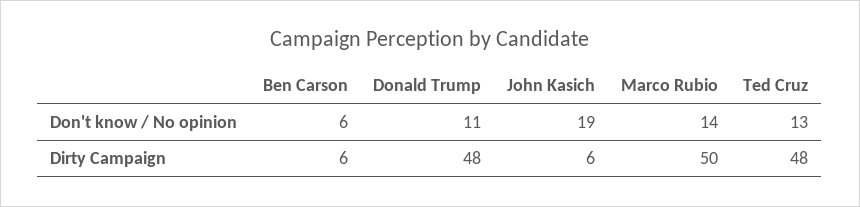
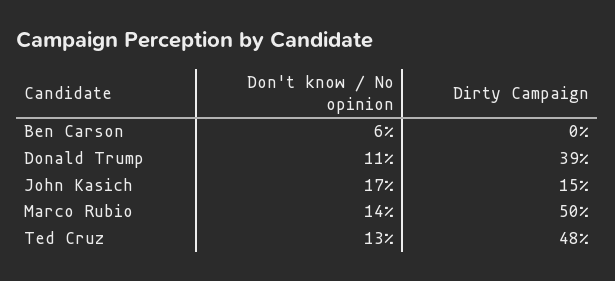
  {
    "Ben Carson": {
      "Don't know / No opinion": 6,
-     "Dirty Campaign": 6
+     "Dirty Campaign": 0
    },
    "Donald Trump": {
      "Don't know / No opinion": 11,
-     "Dirty Campaign": 48
+     "Dirty Campaign": 39
    },
    "John Kasich": {
-     "Don't know / No opinion": 19,
+     "Don't know / No opinion": 17,
-     "Dirty Campaign": 6
+     "Dirty Campaign": 15
    },
    "Marco Rubio": {
      "Don't know / No opinion": 14,
      "Dirty Campaign": 50
    },
    "Ted Cruz": {
      "Don't know / No opinion": 13,
      "Dirty Campaign": 48
    }
  }

